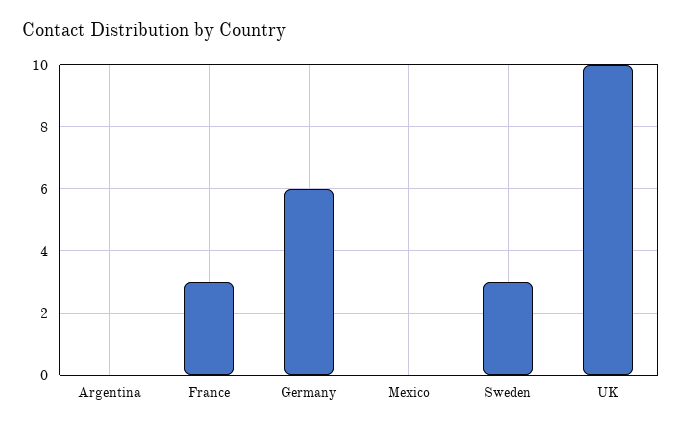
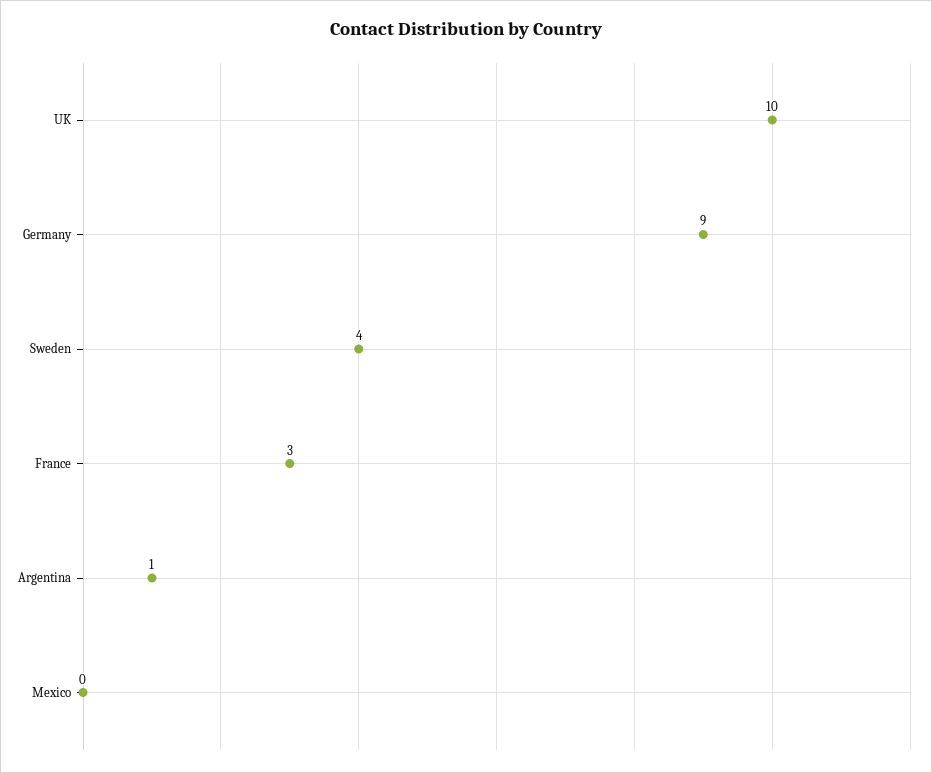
  {
-   "Argentina": 0,
+   "Argentina": 1,
    "France": 3,
-   "Germany": 6,
+   "Germany": 9,
    "Mexico": 0,
-   "Sweden": 3,
+   "Sweden": 4,
    "UK": 10
  }

